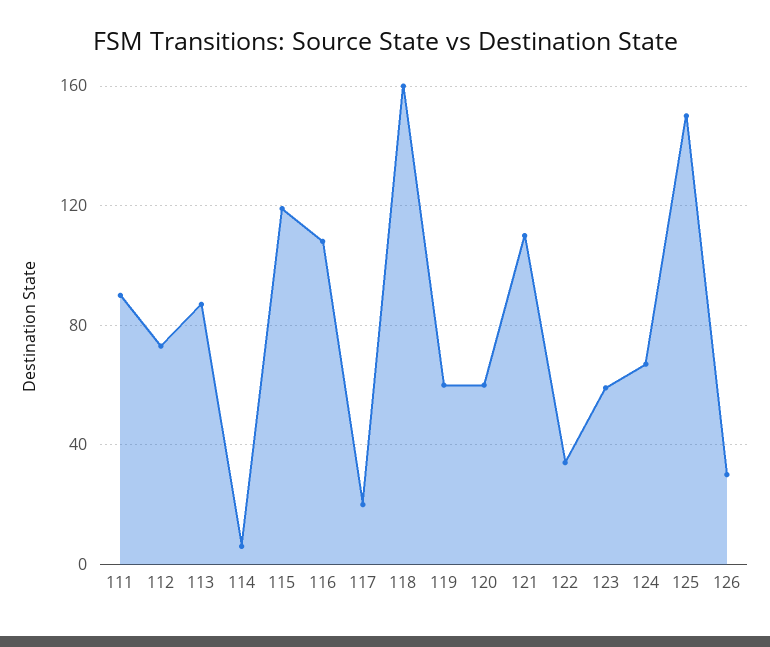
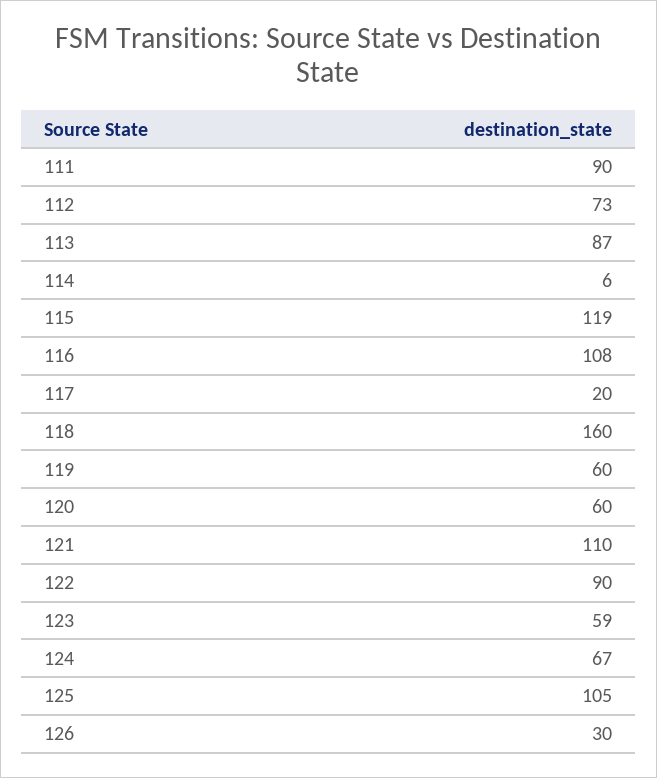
  {
    "111": 90,
    "112": 73,
    "113": 87,
    "114": 6,
    "115": 119,
    "116": 108,
    "117": 20,
    "118": 160,
    "119": 60,
    "120": 60,
    "121": 110,
-   "122": 35,
+   "122": 90,
    "123": 59,
    "124": 67,
-   "125": 150,
+   "125": 105,
    "126": 30
  }

